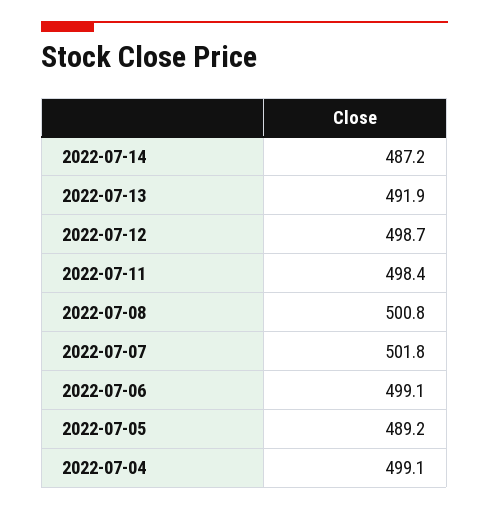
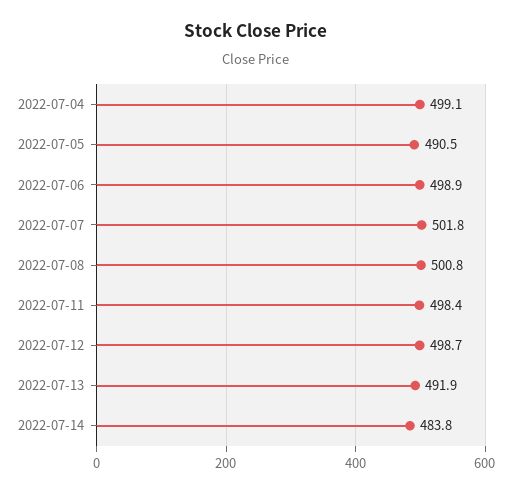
  {
-   "2022-07-14": 487.2,
+   "2022-07-14": 483.8,
    "2022-07-13": 491.9,
    "2022-07-12": 498.7,
    "2022-07-11": 498.4,
    "2022-07-08": 500.8,
    "2022-07-07": 501.8,
-   "2022-07-06": 499.1,
+   "2022-07-06": 498.9,
-   "2022-07-05": 489.2,
+   "2022-07-05": 490.5,
    "2022-07-04": 499.1
  }

